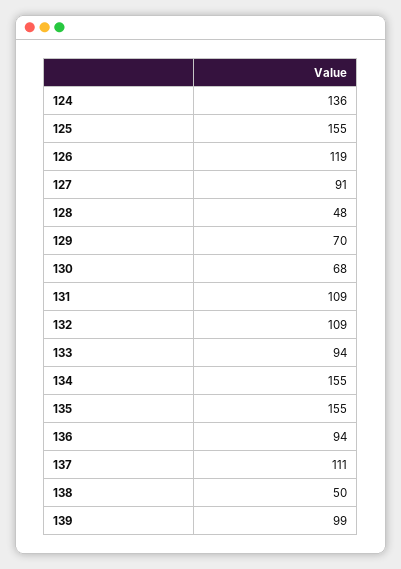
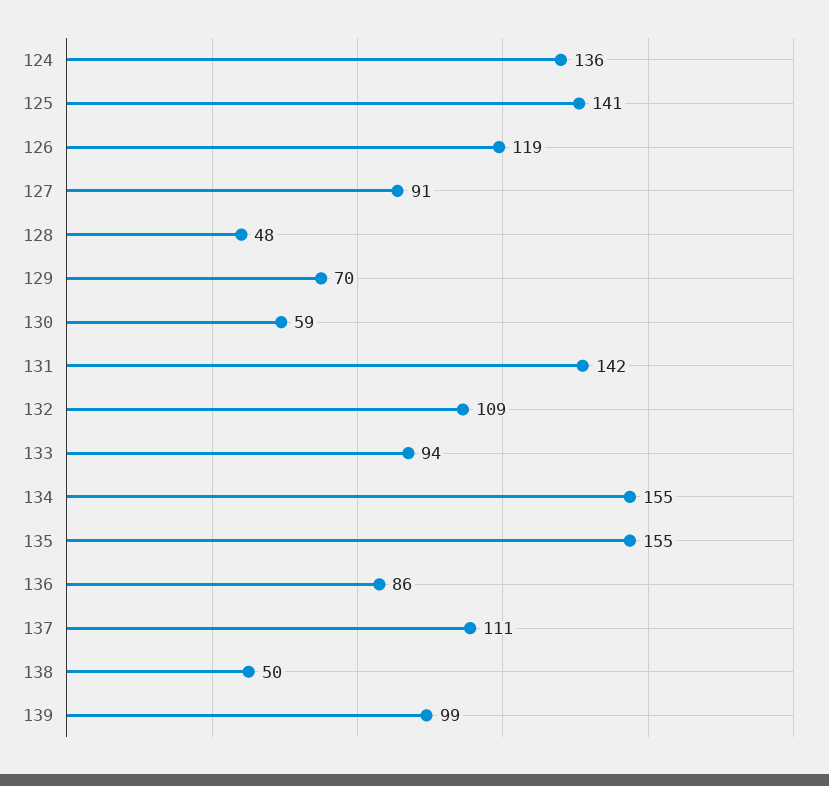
  {
    "124": 136,
-   "125": 155,
+   "125": 141,
    "126": 119,
    "127": 91,
    "128": 48,
    "129": 70,
-   "130": 68,
+   "130": 59,
-   "131": 109,
+   "131": 142,
    "132": 109,
    "133": 94,
    "134": 155,
    "135": 155,
-   "136": 94,
+   "136": 86,
    "137": 111,
    "138": 50,
    "139": 99
  }

